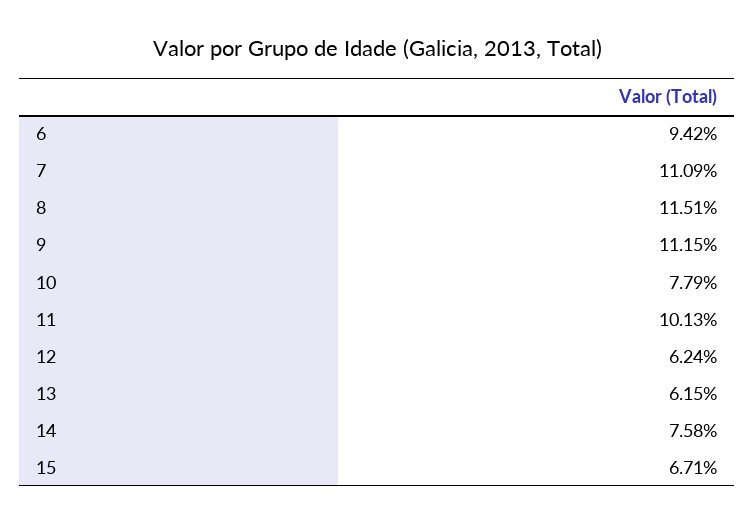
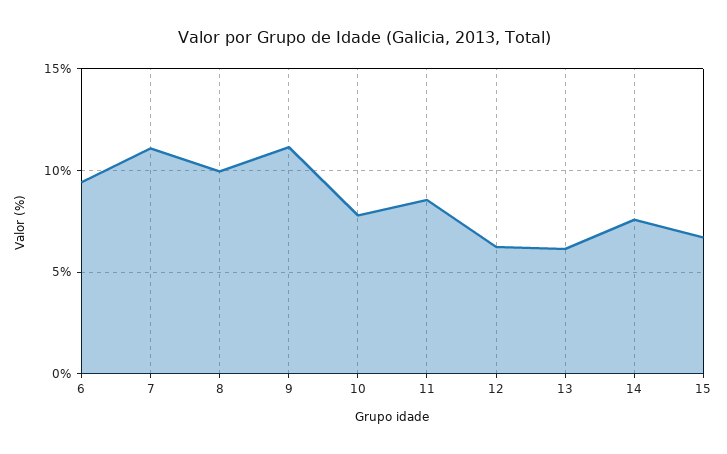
  {
    "6": 9.42,
    "7": 11.09,
-   "8": 11.51,
+   "8": 10,
    "9": 11.15,
    "10": 7.79,
-   "11": 10.13,
+   "11": 8.5,
    "12": 6.24,
    "13": 6.15,
    "14": 7.58,
    "15": 6.71
  }

